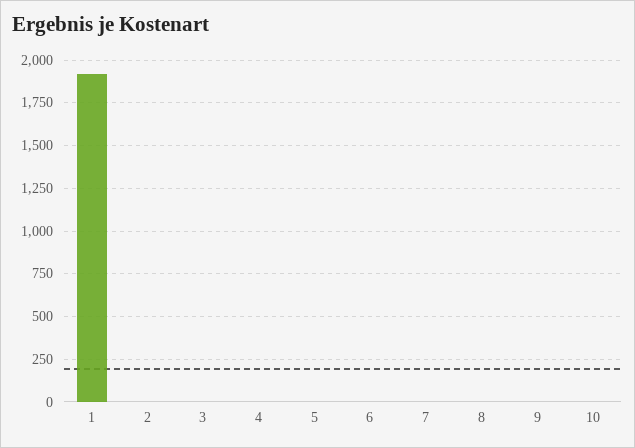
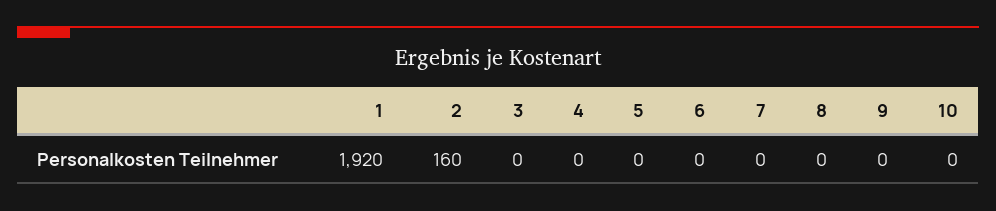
  {
    "1": 1920,
-   "2": 0,
+   "2": 160,
    "3": 0,
    "4": 0,
    "5": 0,
    "6": 0,
    "7": 0,
    "8": 0,
    "9": 0,
    "10": 0
  }

